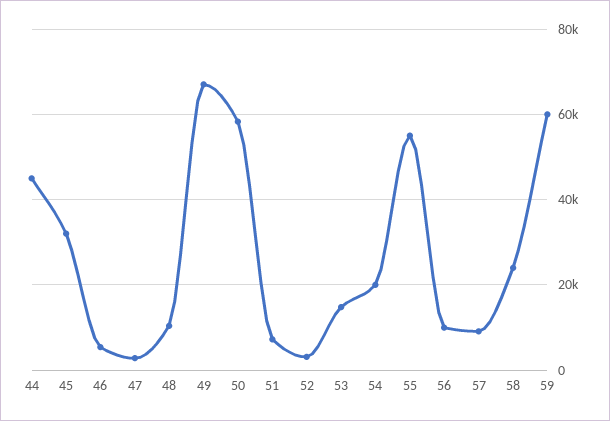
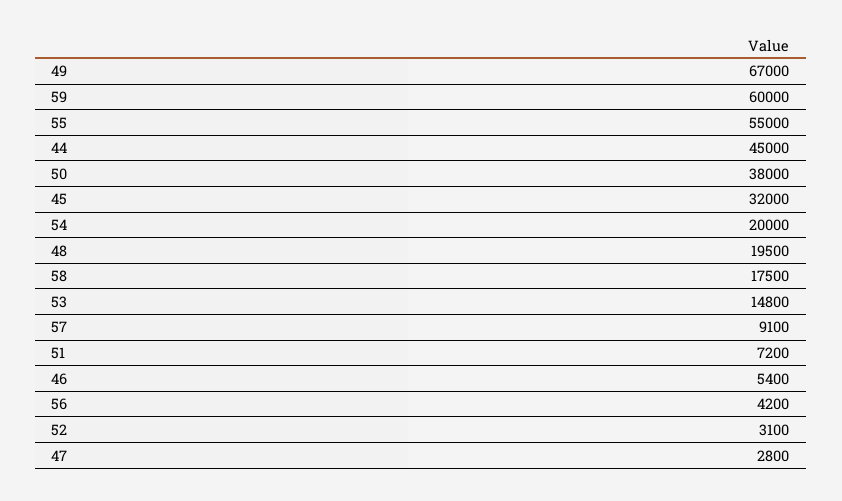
  {
    "44": 45000,
    "45": 32000,
    "46": 5400,
    "47": 2800,
-   "48": 10000,
+   "48": 19500,
    "49": 67000,
-   "50": 58000,
+   "50": 38000,
    "51": 7200,
    "52": 3100,
    "53": 14800,
    "54": 20000,
    "55": 55000,
-   "56": 10000,
+   "56": 4200,
    "57": 9100,
-   "58": 24000,
+   "58": 17500,
    "59": 60000
  }

